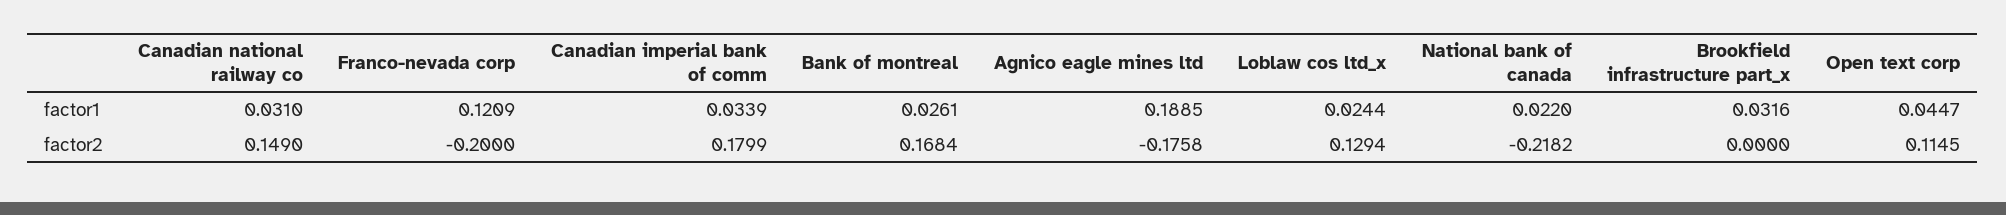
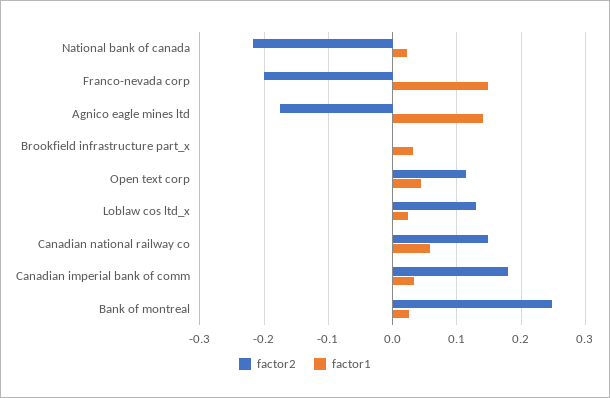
  {
    "factor1": {
-     "Canadian national railway co": 0.031,
+     "Canadian national railway co": 0.06,
-     "Franco-nevada corp": 0.1209,
+     "Franco-nevada corp": 0.15,
      "Canadian imperial bank of comm": 0.0339,
      "Bank of montreal": 0.0261,
-     "Agnico eagle mines ltd": 0.1885,
+     "Agnico eagle mines ltd": 0.14,
      "Loblaw cos ltd_x": 0.0244,
      "National bank of canada": 0.022,
      "Brookfield infrastructure part_x": 0.0316,
      "Open text corp": 0.0447
    },
    "factor2": {
      "Canadian national railway co": 0.149,
      "Franco-nevada corp": -0.2,
      "Canadian imperial bank of comm": 0.1799,
-     "Bank of montreal": 0.1684,
+     "Bank of montreal": 0.25,
      "Agnico eagle mines ltd": -0.1758,
      "Loblaw cos ltd_x": 0.1294,
      "National bank of canada": -0.2182,
      "Brookfield infrastructure part_x": 0,
      "Open text corp": 0.1145
    }
  }

